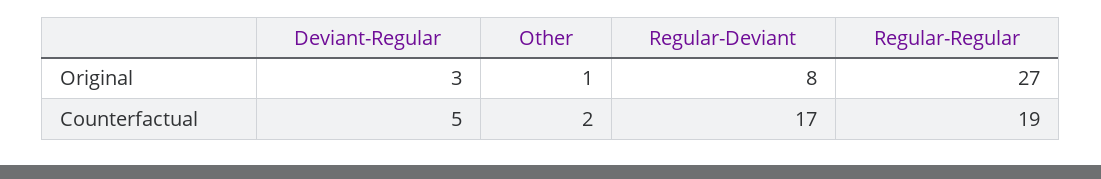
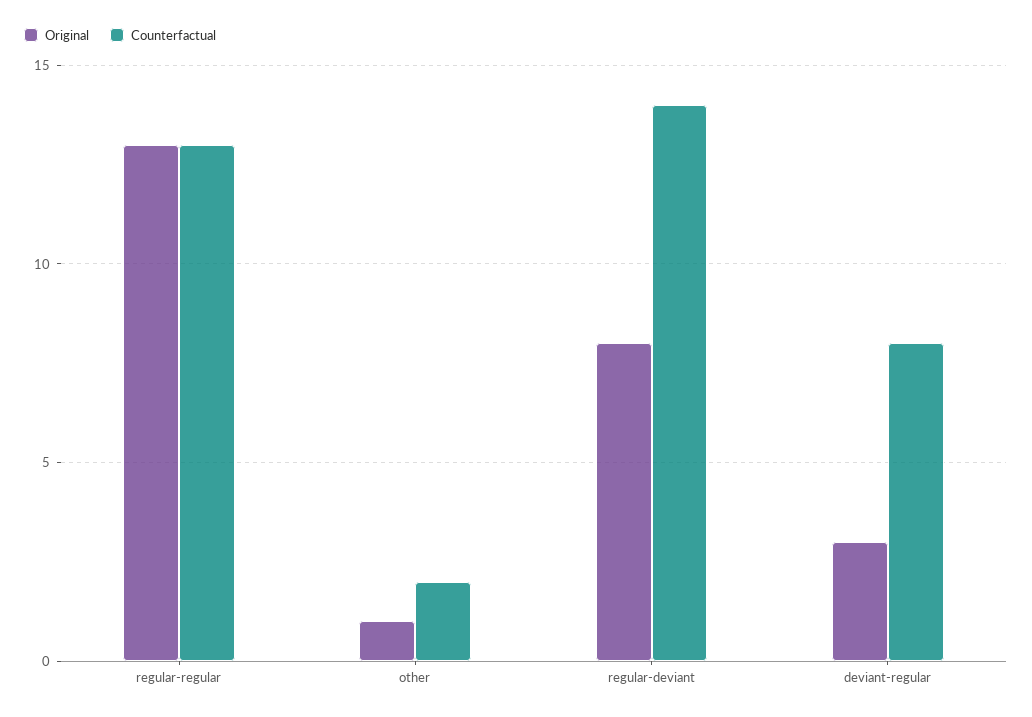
  {
    "Original": {
      "Deviant-Regular": 3,
      "Other": 1,
      "Regular-Deviant": 8,
-     "Regular-Regular": 27
+     "Regular-Regular": 13
    },
    "Counterfactual": {
-     "Deviant-Regular": 5,
+     "Deviant-Regular": 8,
      "Other": 2,
-     "Regular-Deviant": 17,
+     "Regular-Deviant": 14,
-     "Regular-Regular": 19
+     "Regular-Regular": 13
    }
  }

